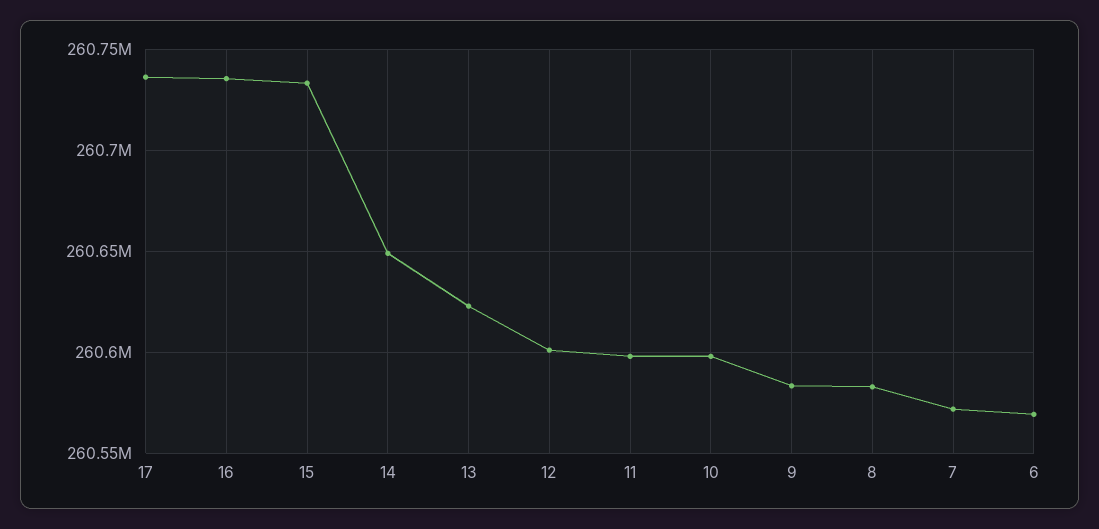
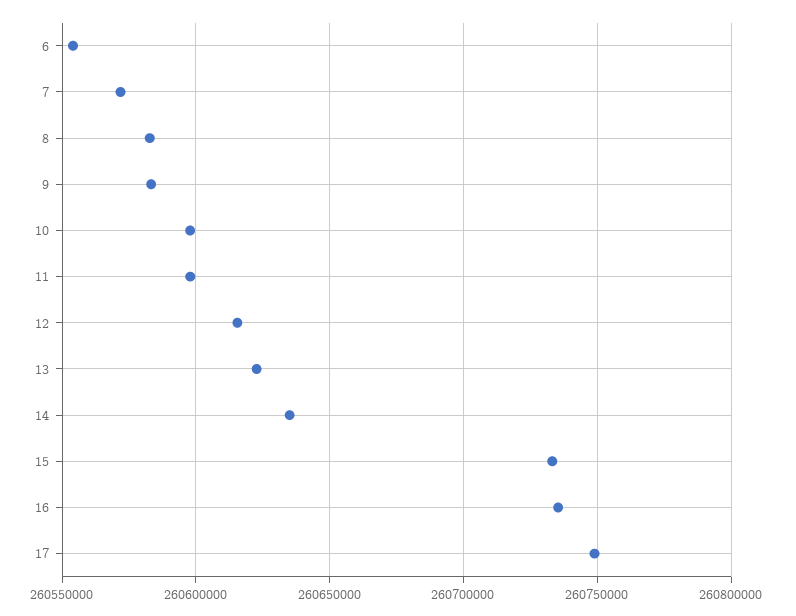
  {
-   "17": 260735000,
+   "17": 260750000,
    "16": 260735000,
    "15": 260735000,
-   "14": 260650000,
+   "14": 260635000,
    "13": 260625000,
-   "12": 260600000,
+   "12": 260615000,
    "11": 260600000,
    "10": 260600000,
    "9": 260585000,
    "8": 260585000,
    "7": 260570000,
-   "6": 260570000
+   "6": 260555000
  }

